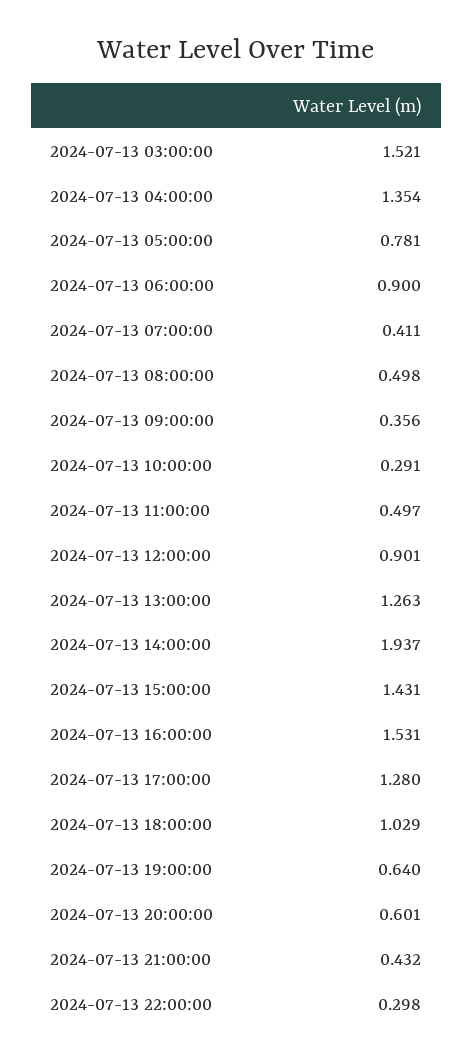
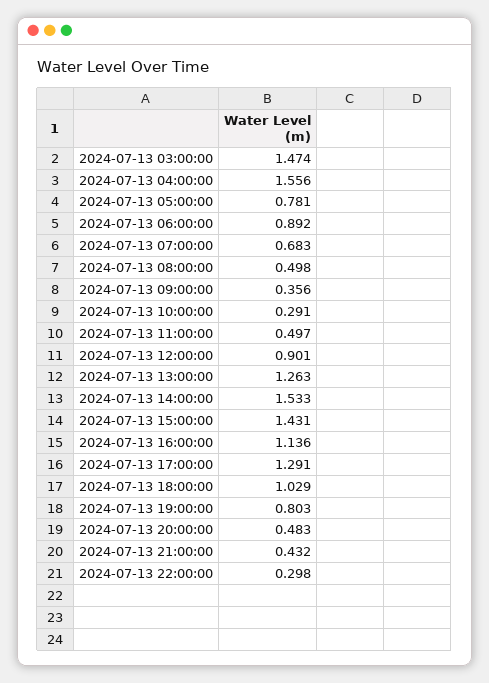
  {
-   "2024-07-13 03:00:00": 1.521,
+   "2024-07-13 03:00:00": 1.474,
-   "2024-07-13 04:00:00": 1.354,
+   "2024-07-13 04:00:00": 1.556,
    "2024-07-13 05:00:00": 0.781,
-   "2024-07-13 06:00:00": 0.9,
+   "2024-07-13 06:00:00": 0.892,
-   "2024-07-13 07:00:00": 0.411,
+   "2024-07-13 07:00:00": 0.683,
    "2024-07-13 08:00:00": 0.498,
    "2024-07-13 09:00:00": 0.356,
    "2024-07-13 10:00:00": 0.291,
    "2024-07-13 11:00:00": 0.497,
    "2024-07-13 12:00:00": 0.901,
    "2024-07-13 13:00:00": 1.263,
-   "2024-07-13 14:00:00": 1.937,
+   "2024-07-13 14:00:00": 1.533,
    "2024-07-13 15:00:00": 1.431,
-   "2024-07-13 16:00:00": 1.531,
+   "2024-07-13 16:00:00": 1.136,
-   "2024-07-13 17:00:00": 1.28,
+   "2024-07-13 17:00:00": 1.291,
    "2024-07-13 18:00:00": 1.029,
-   "2024-07-13 19:00:00": 0.64,
+   "2024-07-13 19:00:00": 0.803,
-   "2024-07-13 20:00:00": 0.601,
+   "2024-07-13 20:00:00": 0.483,
    "2024-07-13 21:00:00": 0.432,
    "2024-07-13 22:00:00": 0.298
  }

